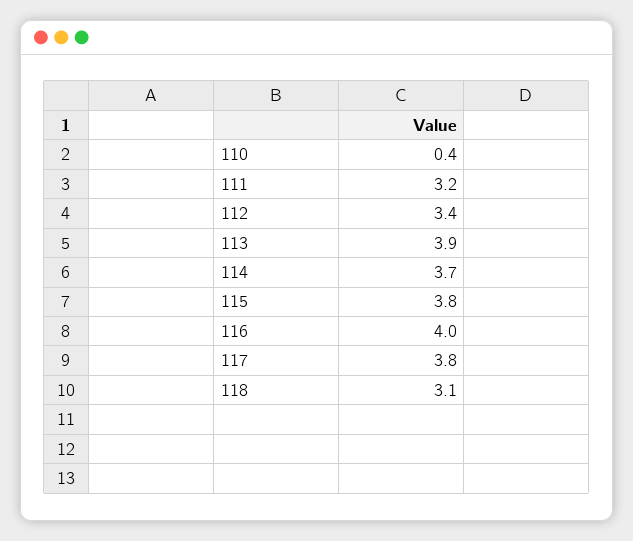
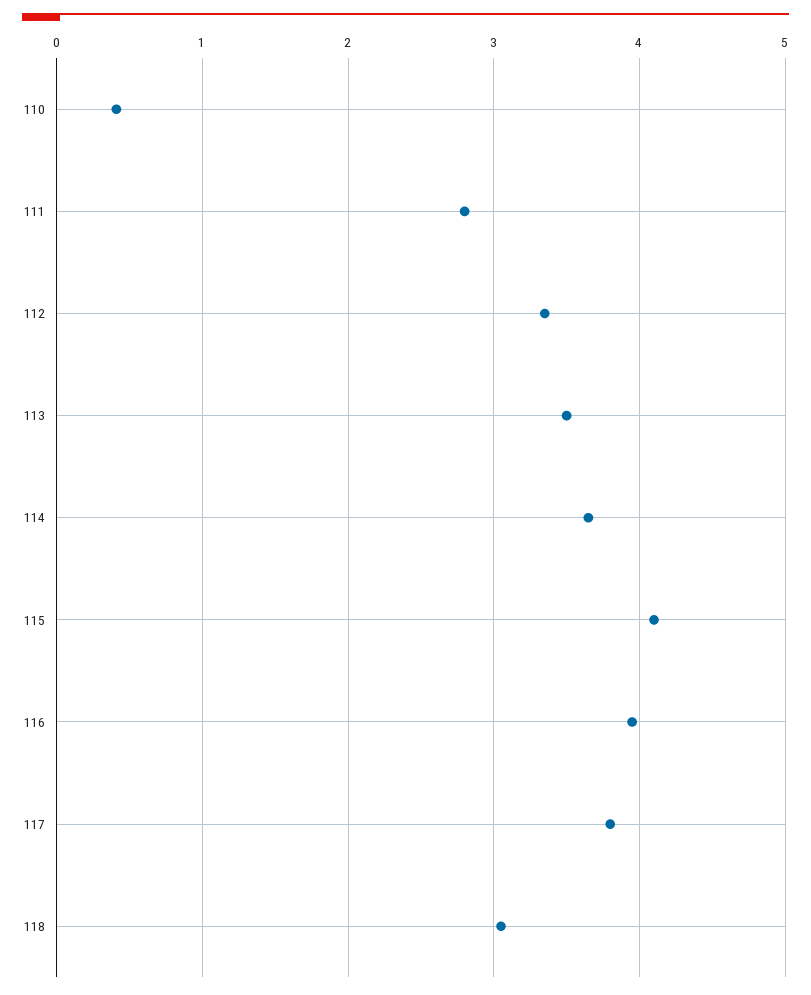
  {
    "110": 0.4,
-   "111": 3.2,
+   "111": 2.8,
    "112": 3.4,
-   "113": 3.9,
+   "113": 3.5,
    "114": 3.7,
-   "115": 3.8,
+   "115": 4.1,
    "116": 4,
    "117": 3.8,
    "118": 3.1
  }

